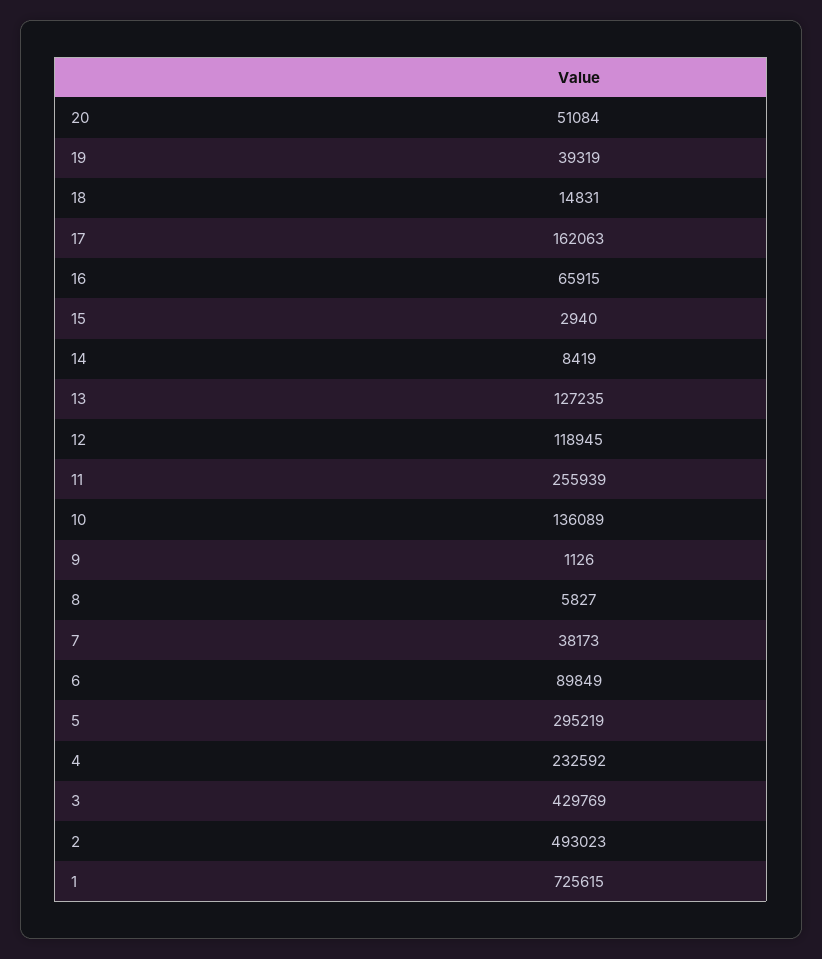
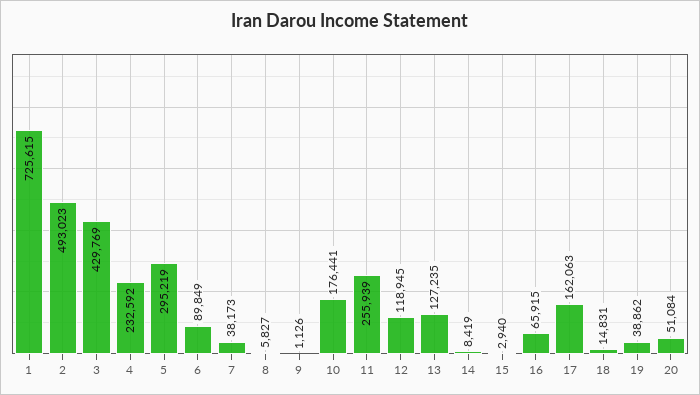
  {
    "20": 51084,
-   "19": 39319,
+   "19": 38862,
    "18": 14831,
    "17": 162063,
    "16": 65915,
    "15": 2940,
    "14": 8419,
    "13": 127235,
    "12": 118945,
    "11": 255939,
-   "10": 136089,
+   "10": 176441,
    "9": 1126,
    "8": 5827,
    "7": 38173,
    "6": 89849,
    "5": 295219,
    "4": 232592,
    "3": 429769,
    "2": 493023,
    "1": 725615
  }

